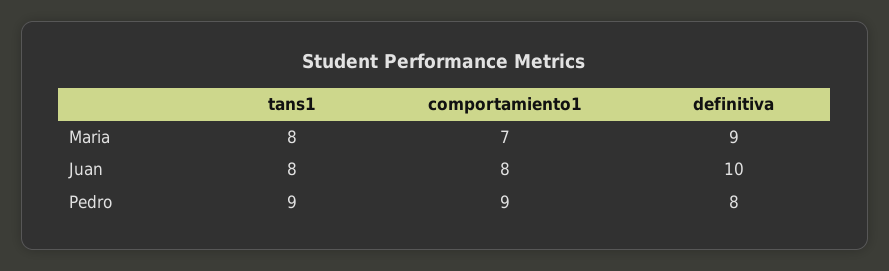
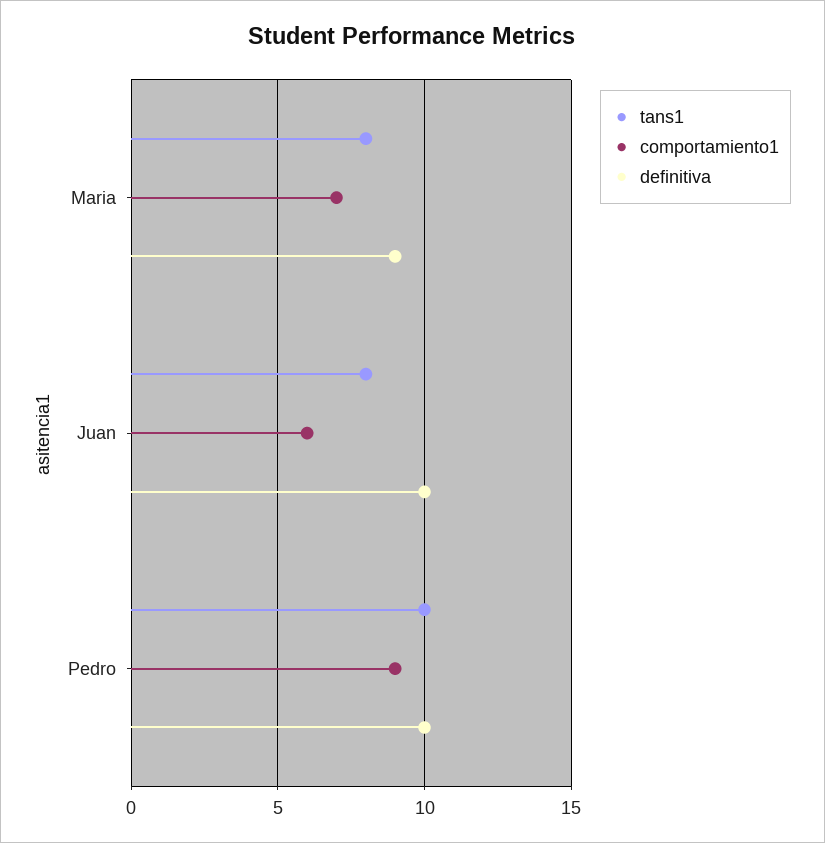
  {
    "tans1": {
      "Maria": 8,
      "Juan": 8,
-     "Pedro": 9
+     "Pedro": 10
    },
    "comportamiento1": {
      "Maria": 7,
-     "Juan": 8,
+     "Juan": 6,
      "Pedro": 9
    },
    "definitiva": {
      "Maria": 9,
      "Juan": 10,
-     "Pedro": 8
+     "Pedro": 10
    }
  }

